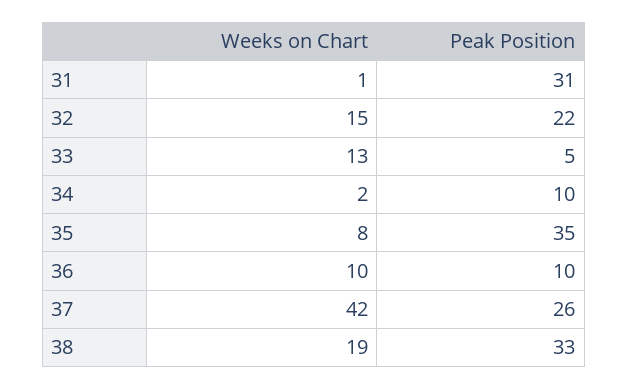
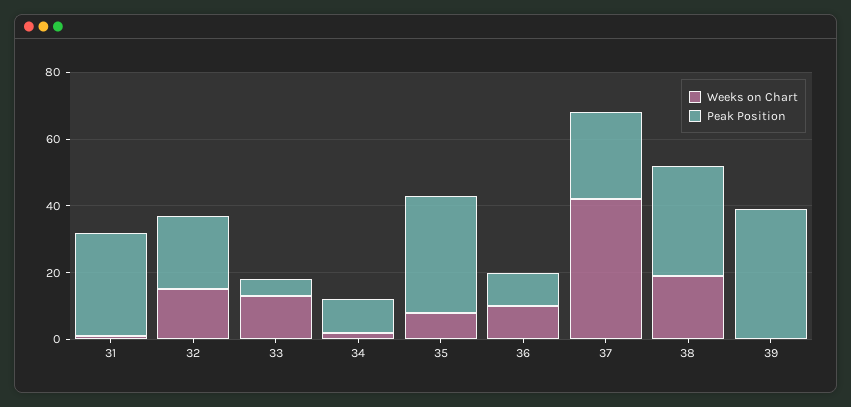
  {
    "Weeks on Chart": {
      "31": 1,
      "32": 15,
      "33": 13,
      "34": 2,
      "35": 8,
      "36": 10,
      "37": 42,
-     "38": 19
+     "38": 19,
+     "39": 0
    },
    "Peak Position": {
      "31": 31,
      "32": 22,
      "33": 5,
      "34": 10,
      "35": 35,
      "36": 10,
      "37": 26,
-     "38": 33
+     "38": 33,
+     "39": 40
    }
  }

